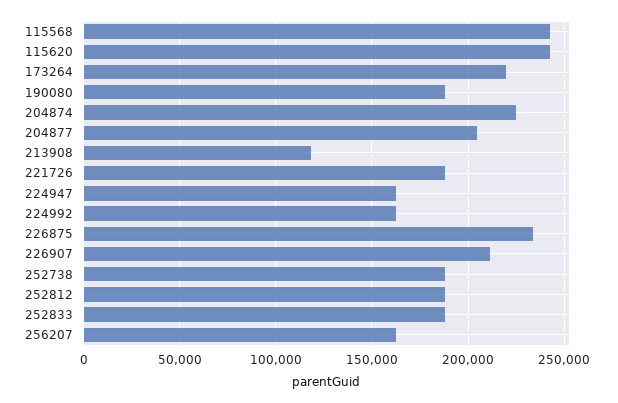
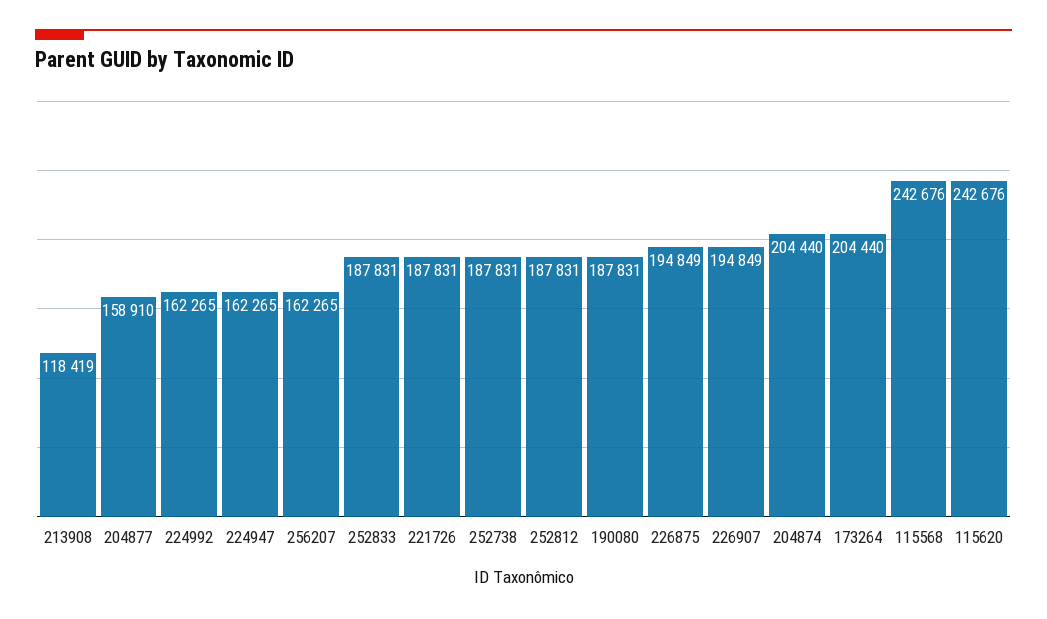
  {
    "115568": 242676,
    "115620": 242676,
-   "173264": 220000,
+   "173264": 204440,
    "190080": 187831,
-   "204874": 225000,
+   "204874": 204440,
-   "204877": 205000,
+   "204877": 158910,
    "213908": 118419,
    "221726": 187831,
    "224947": 162265,
    "224992": 162265,
-   "226875": 235000,
+   "226875": 194849,
-   "226907": 210000,
+   "226907": 194849,
    "252738": 187831,
    "252812": 187831,
    "252833": 187831,
    "256207": 162265
  }

